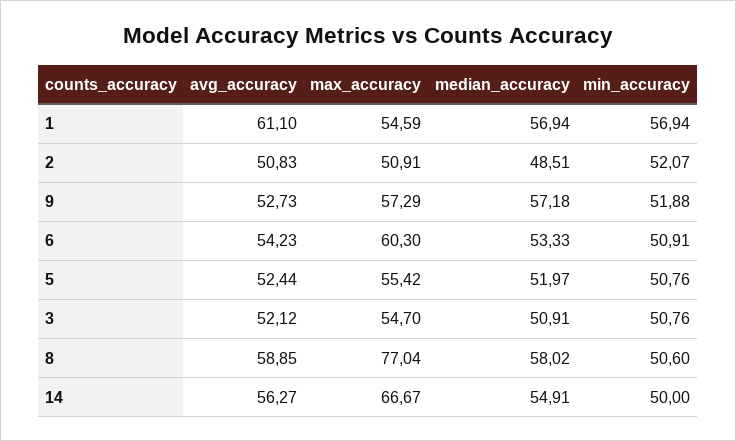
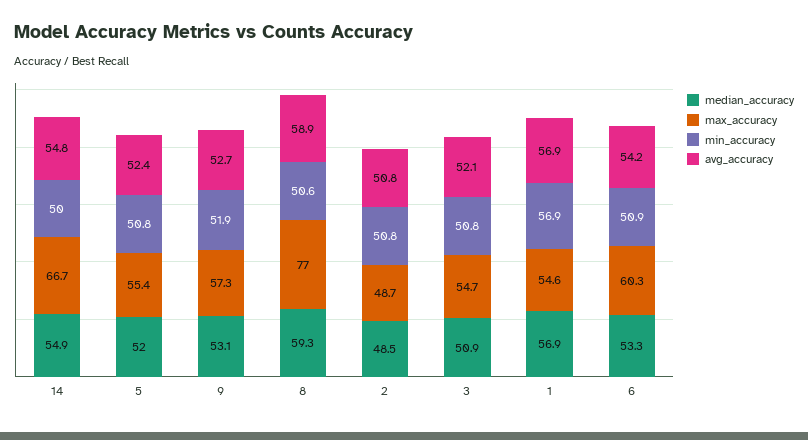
  {
    "avg_accuracy": {
-     "1": 61.1,
+     "1": 56.9,
      "2": 50.83,
      "9": 52.73,
      "6": 54.23,
      "5": 52.44,
      "3": 52.12,
      "8": 58.85,
-     "14": 56.27
+     "14": 54.8
    },
    "max_accuracy": {
      "1": 54.59,
-     "2": 50.91,
+     "2": 48.7,
      "9": 57.29,
      "6": 60.3,
      "5": 55.42,
      "3": 54.7,
      "8": 77.04,
      "14": 66.67
    },
    "median_accuracy": {
      "1": 56.94,
      "2": 48.51,
-     "9": 57.18,
+     "9": 53.1,
      "6": 53.33,
      "5": 51.97,
      "3": 50.91,
-     "8": 58.02,
+     "8": 59.3,
      "14": 54.91
    },
    "min_accuracy": {
      "1": 56.94,
-     "2": 52.07,
+     "2": 50.8,
      "9": 51.88,
      "6": 50.91,
      "5": 50.76,
      "3": 50.76,
      "8": 50.6,
      "14": 50
    }
  }

